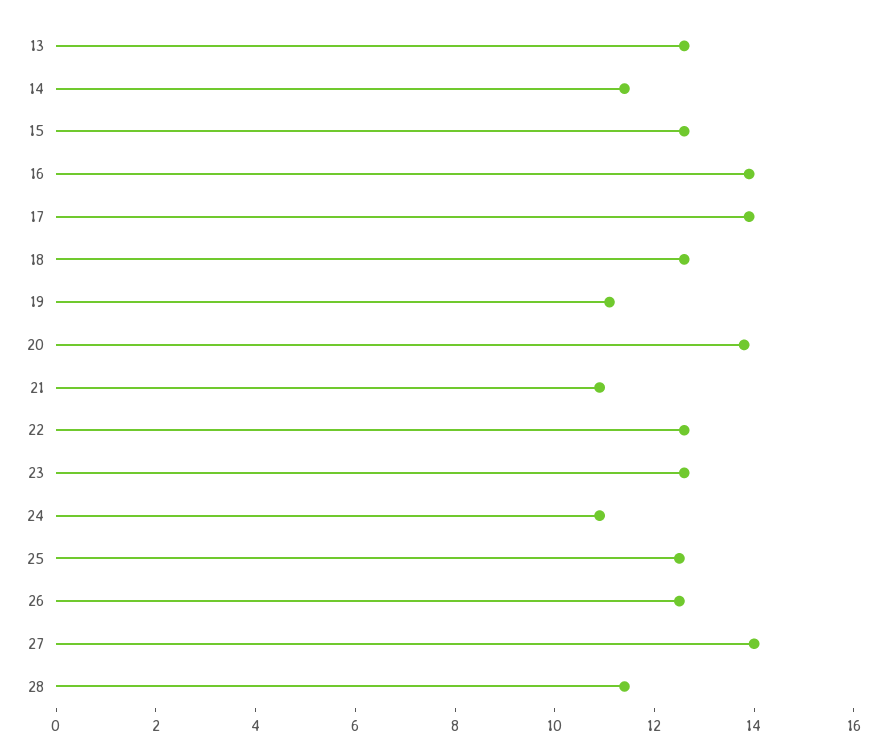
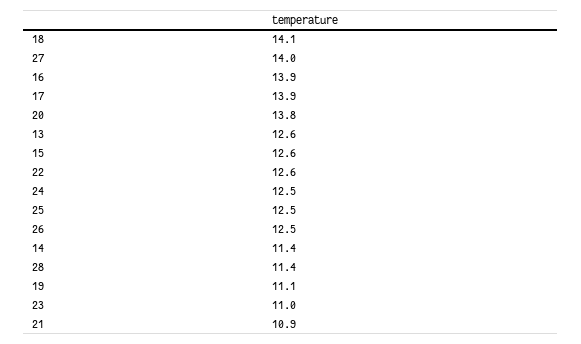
  {
    "13": 12.6,
    "14": 11.4,
    "15": 12.6,
    "16": 13.9,
    "17": 13.9,
-   "18": 12.5,
+   "18": 14.1,
    "19": 11.1,
    "20": 13.8,
    "21": 10.9,
    "22": 12.6,
-   "23": 12.5,
+   "23": 11,
-   "24": 11,
+   "24": 12.5,
    "25": 12.5,
    "26": 12.5,
    "27": 14,
    "28": 11.4
  }

